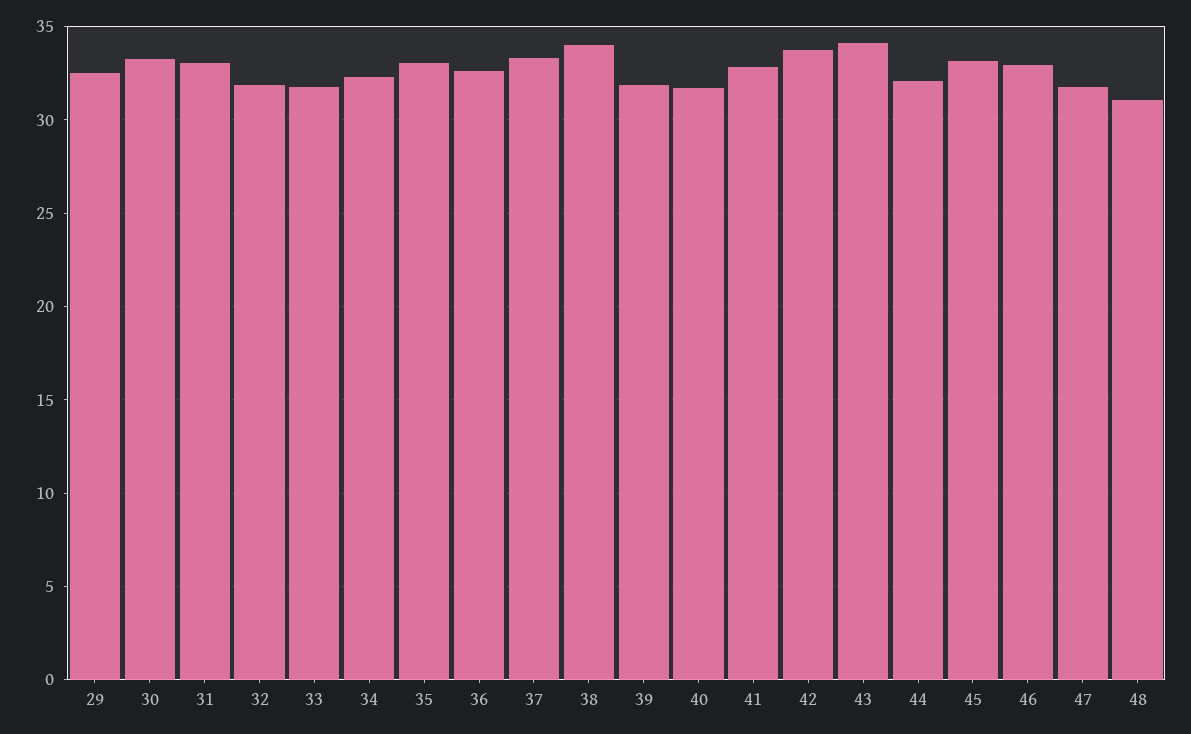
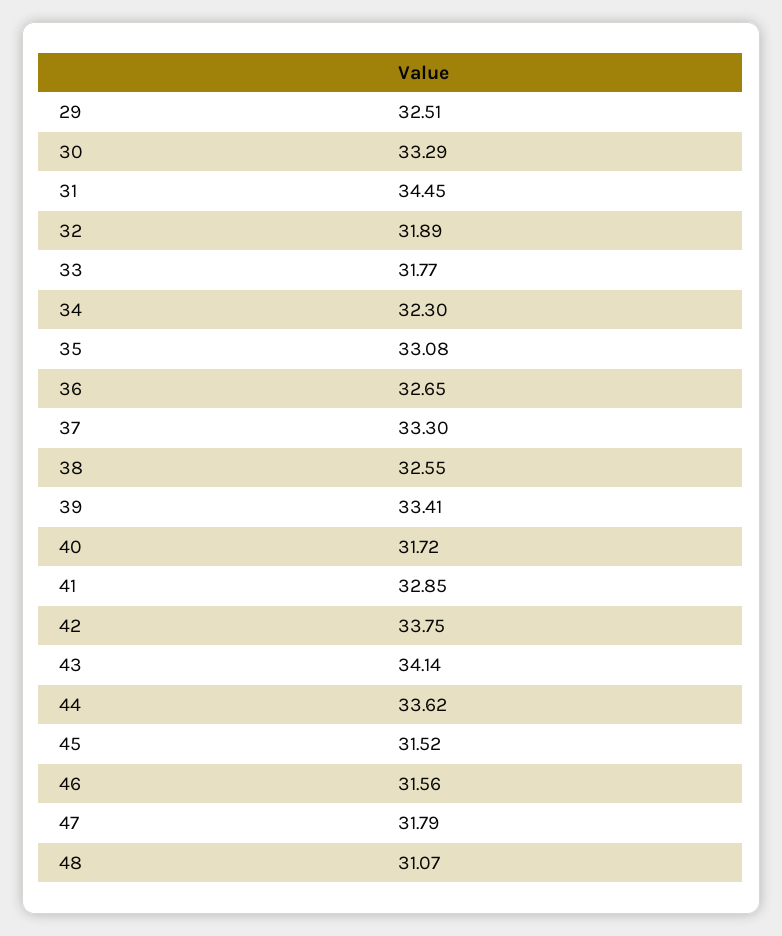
  {
    "29": 32.51,
    "30": 33.29,
-   "31": 33,
+   "31": 34.45,
    "32": 31.89,
    "33": 31.77,
    "34": 32.3,
    "35": 33.08,
    "36": 32.65,
    "37": 33.3,
-   "38": 34,
+   "38": 32.55,
-   "39": 32,
+   "39": 33.41,
    "40": 31.72,
    "41": 32.85,
    "42": 33.75,
    "43": 34.14,
-   "44": 32,
+   "44": 33.62,
-   "45": 33,
+   "45": 31.52,
-   "46": 33,
+   "46": 31.56,
    "47": 31.79,
    "48": 31.07
  }

